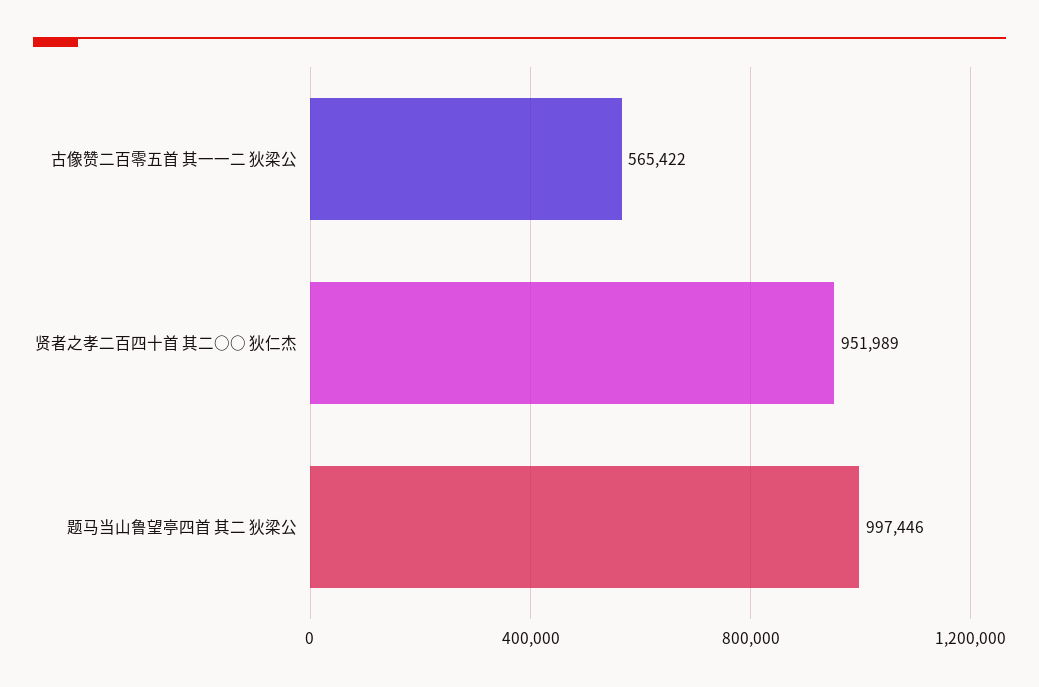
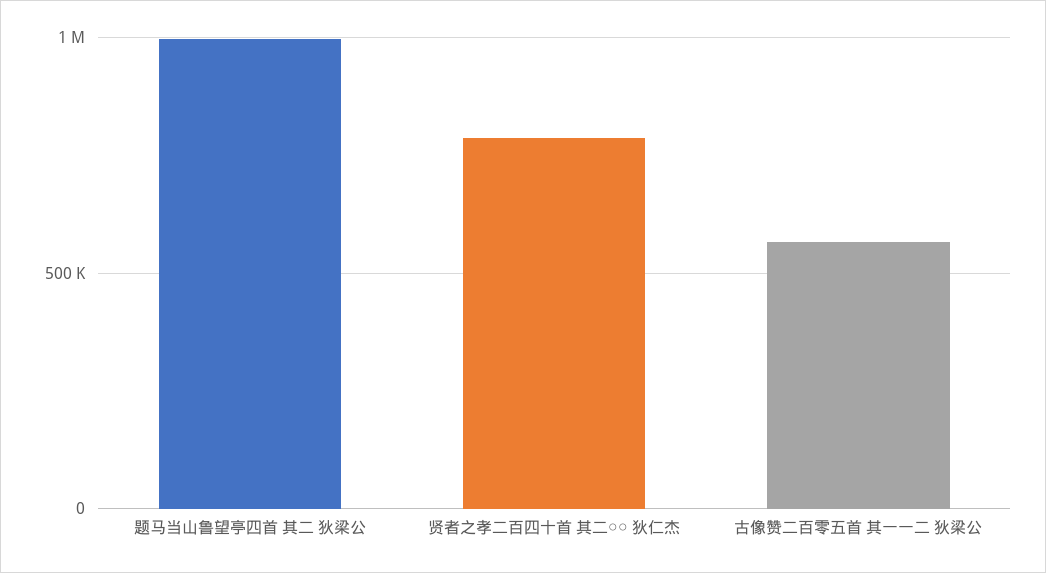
  {
    "古像赞二百零五首 其一一二 狄梁公": 565422,
-   "贤者之孝二百四十首 其二○○ 狄仁杰": 951989,
+   "贤者之孝二百四十首 其二○○ 狄仁杰": 800000,
    "题马当山鲁望亭四首 其二 狄梁公": 997446
  }

